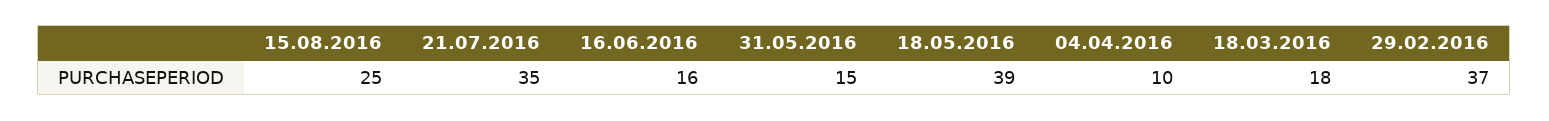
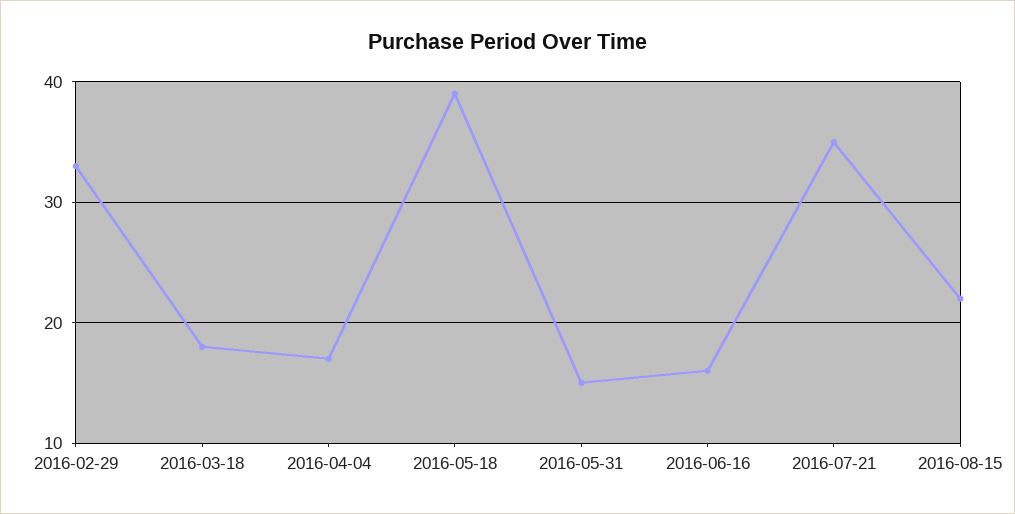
  {
-   "15.08.2016": 25,
+   "15.08.2016": 22,
    "21.07.2016": 35,
    "16.06.2016": 16,
    "31.05.2016": 15,
    "18.05.2016": 39,
-   "04.04.2016": 10,
+   "04.04.2016": 17,
    "18.03.2016": 18,
-   "29.02.2016": 37
+   "29.02.2016": 33
  }

